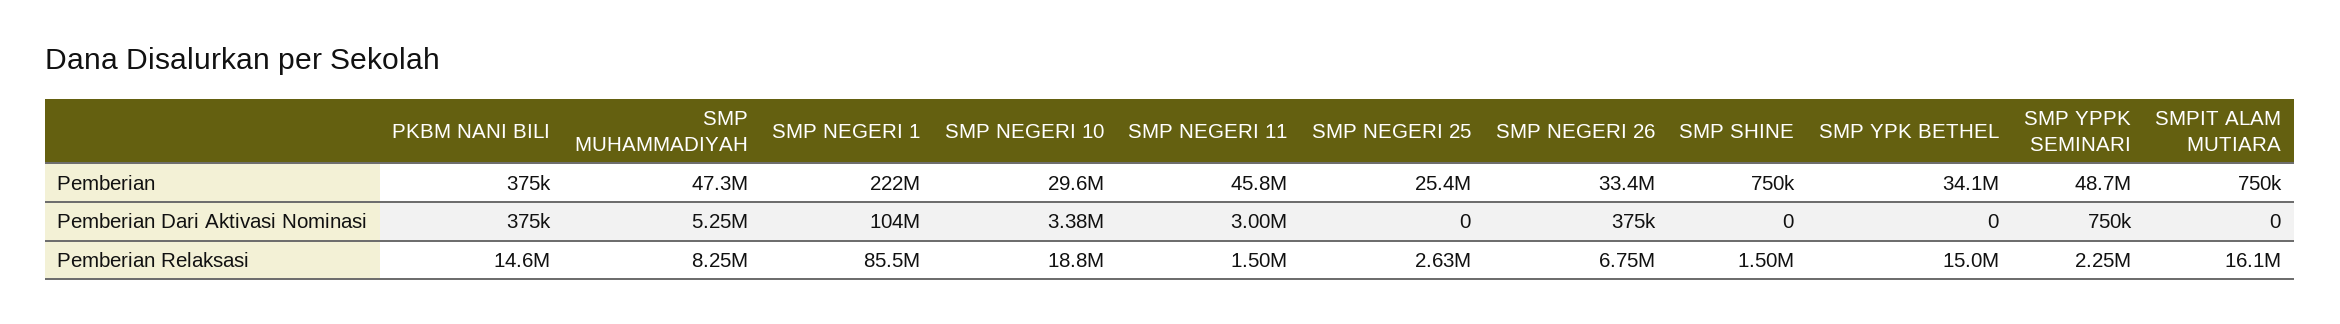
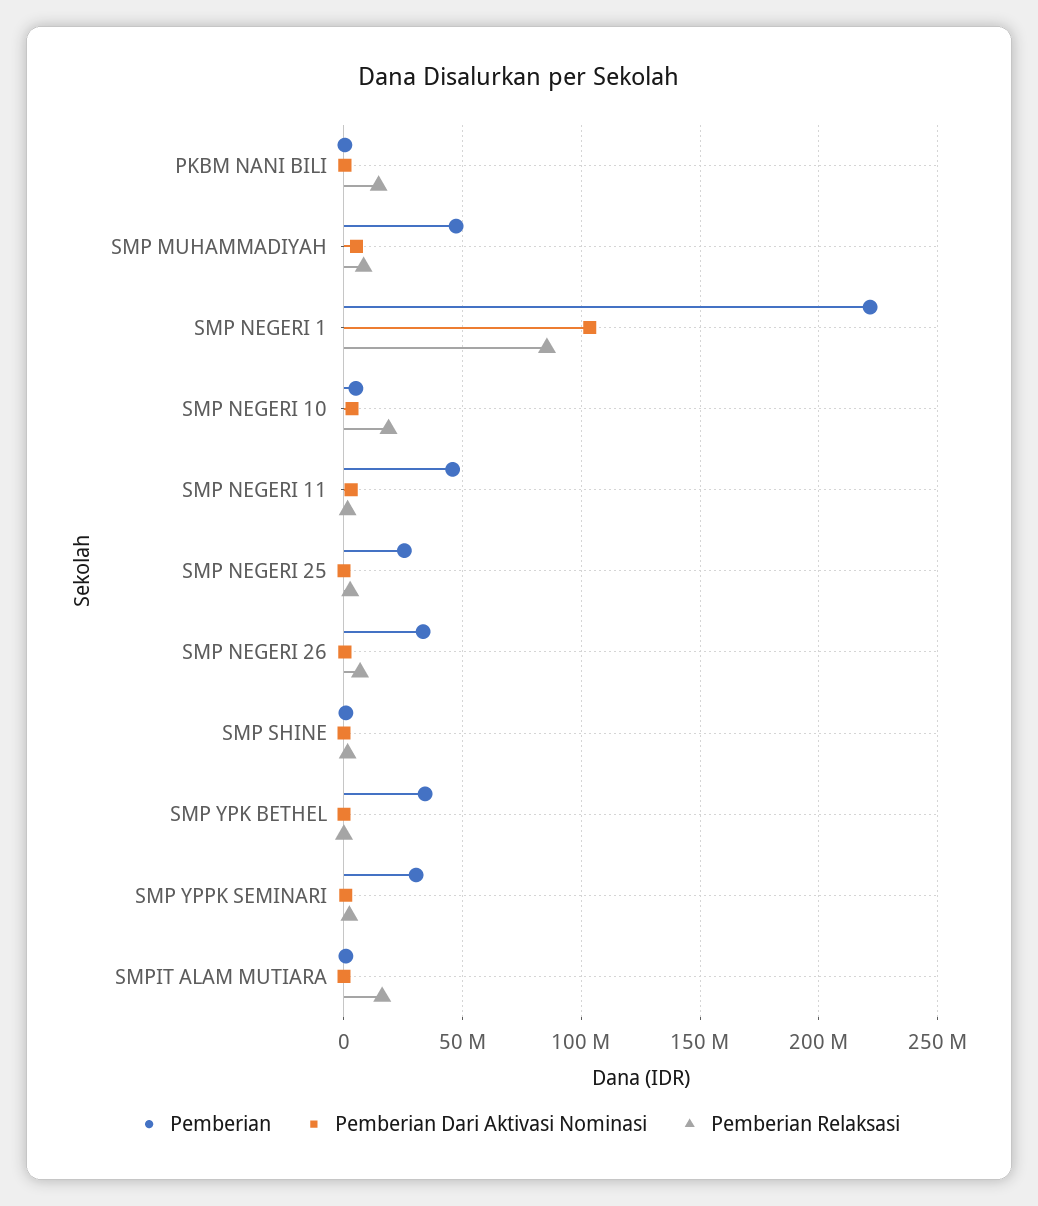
  {
    "Pemberian": {
      "PKBM NANI BILI": 375000,
      "SMP MUHAMMADIYAH": 47300000,
      "SMP NEGERI 1": 222000000,
-     "SMP NEGERI 10": 29600000,
+     "SMP NEGERI 10": 5000000,
      "SMP NEGERI 11": 45800000,
      "SMP NEGERI 25": 25400000,
      "SMP NEGERI 26": 33400000,
      "SMP SHINE": 750000,
      "SMP YPK BETHEL": 34100000,
-     "SMP YPPK SEMINARI": 48700000,
+     "SMP YPPK SEMINARI": 30000000,
      "SMPIT ALAM MUTIARA": 750000
    },
    "Pemberian Dari Aktivasi Nominasi": {
      "PKBM NANI BILI": 375000,
      "SMP MUHAMMADIYAH": 5250000,
      "SMP NEGERI 1": 104000000,
      "SMP NEGERI 10": 3380000,
      "SMP NEGERI 11": 3000000,
      "SMP NEGERI 25": 0,
      "SMP NEGERI 26": 375000,
      "SMP SHINE": 0,
      "SMP YPK BETHEL": 0,
      "SMP YPPK SEMINARI": 750000,
      "SMPIT ALAM MUTIARA": 0
    },
    "Pemberian Relaksasi": {
      "PKBM NANI BILI": 14600000,
      "SMP MUHAMMADIYAH": 8250000,
      "SMP NEGERI 1": 85500000,
      "SMP NEGERI 10": 18800000,
      "SMP NEGERI 11": 1500000,
      "SMP NEGERI 25": 2630000,
      "SMP NEGERI 26": 6750000,
      "SMP SHINE": 1500000,
-     "SMP YPK BETHEL": 15000000,
+     "SMP YPK BETHEL": 0,
      "SMP YPPK SEMINARI": 2250000,
      "SMPIT ALAM MUTIARA": 16100000
    }
  }

